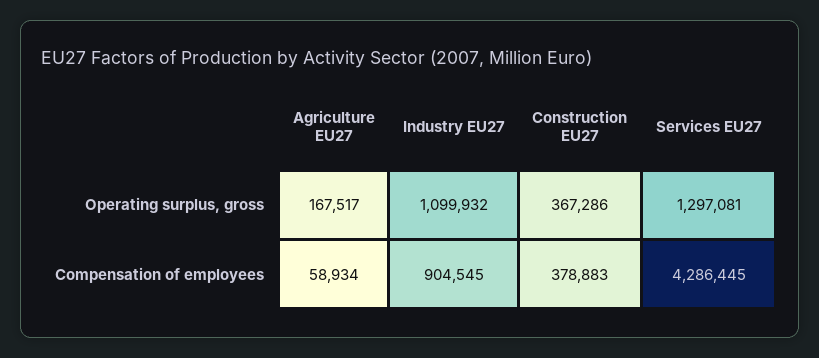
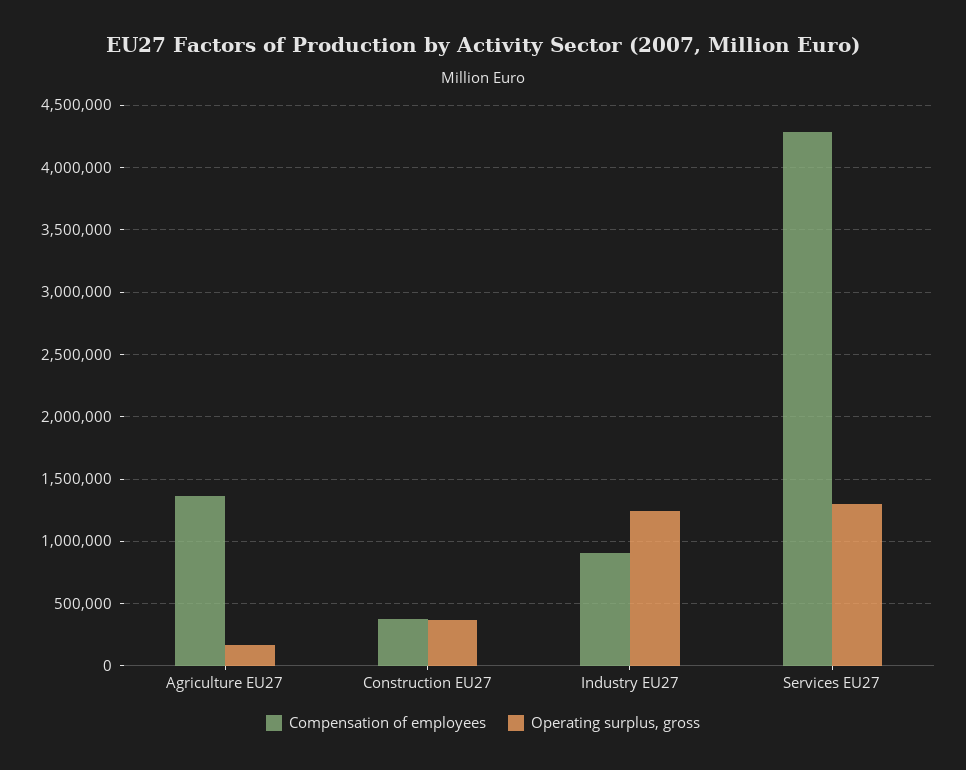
  {
    "Operating surplus, gross": {
      "Agriculture EU27": 167517,
-     "Industry EU27": 1099932,
+     "Industry EU27": 1250000,
      "Construction EU27": 367286,
      "Services EU27": 1297081
    },
    "Compensation of employees": {
-     "Agriculture EU27": 58934,
+     "Agriculture EU27": 1350000,
      "Industry EU27": 904545,
      "Construction EU27": 378883,
      "Services EU27": 4286445
    }
  }

